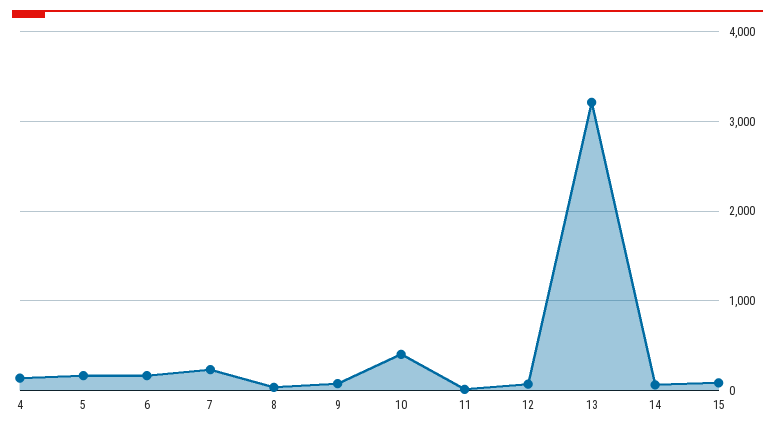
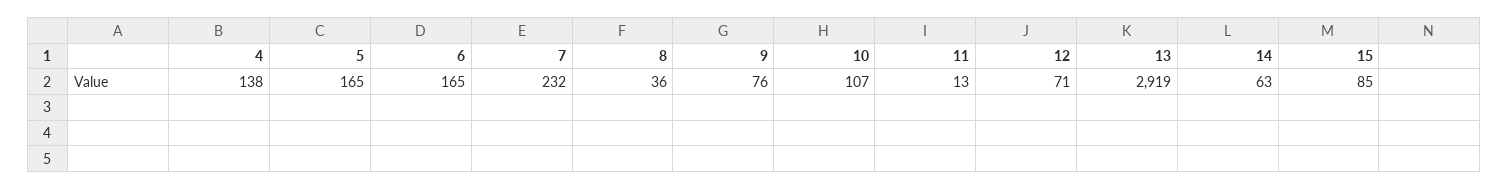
  {
    "4": 138,
    "5": 165,
    "6": 165,
    "7": 232,
    "8": 36,
    "9": 76,
-   "10": 400,
+   "10": 107,
    "11": 13,
    "12": 71,
-   "13": 3200,
+   "13": 2919,
    "14": 63,
    "15": 85
  }

